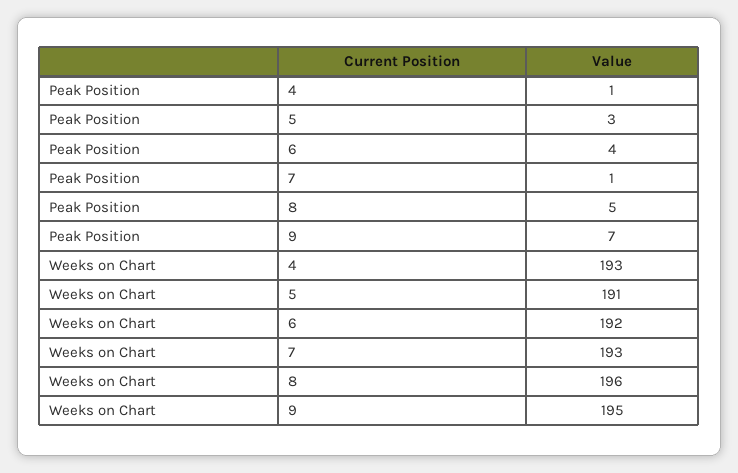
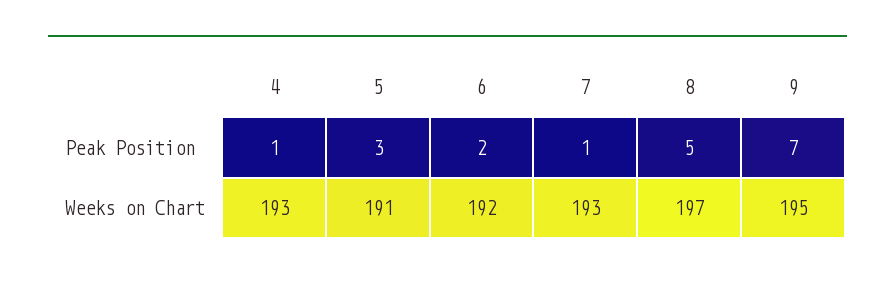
  {
    "Peak Position": {
      "4": 1,
      "5": 3,
-     "6": 4,
+     "6": 2,
      "7": 1,
      "8": 5,
      "9": 7
    },
    "Weeks on Chart": {
      "4": 193,
      "5": 191,
      "6": 192,
      "7": 193,
-     "8": 196,
+     "8": 197,
      "9": 195
    }
  }

